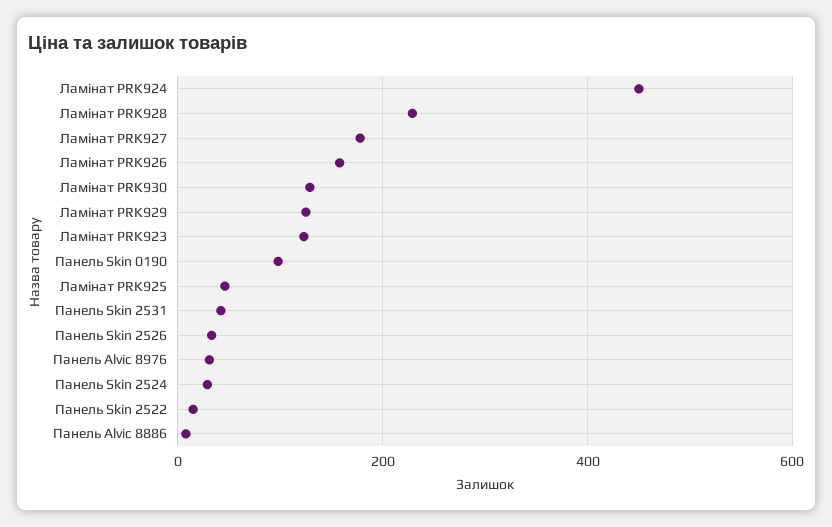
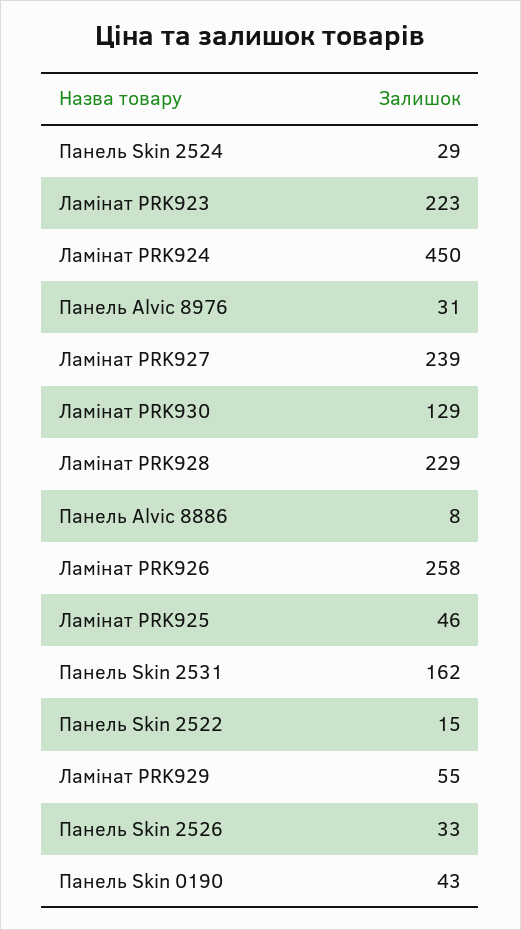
  {
    "Ламінат PRK924": 450,
    "Ламінат PRK928": 229,
-   "Ламінат PRK927": 180,
+   "Ламінат PRK927": 239,
-   "Ламінат PRK926": 160,
+   "Ламінат PRK926": 258,
    "Ламінат PRK930": 129,
-   "Ламінат PRK929": 120,
+   "Ламінат PRK929": 55,
-   "Ламінат PRK923": 120,
+   "Ламінат PRK923": 223,
-   "Панель Skin 0190": 100,
+   "Панель Skin 0190": 43,
    "Ламінат PRK925": 46,
-   "Панель Skin 2531": 40,
+   "Панель Skin 2531": 162,
    "Панель Skin 2526": 33,
    "Панель Alvic 8976": 31,
    "Панель Skin 2524": 29,
    "Панель Skin 2522": 15,
    "Панель Alvic 8886": 8
  }

